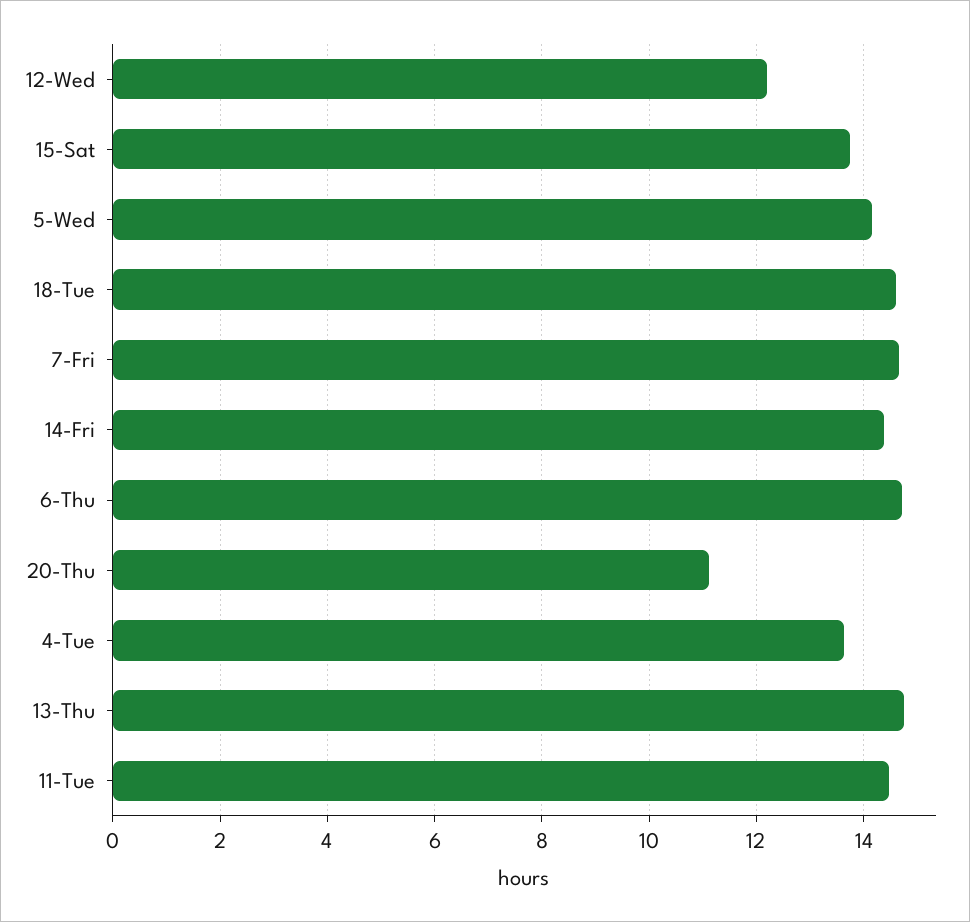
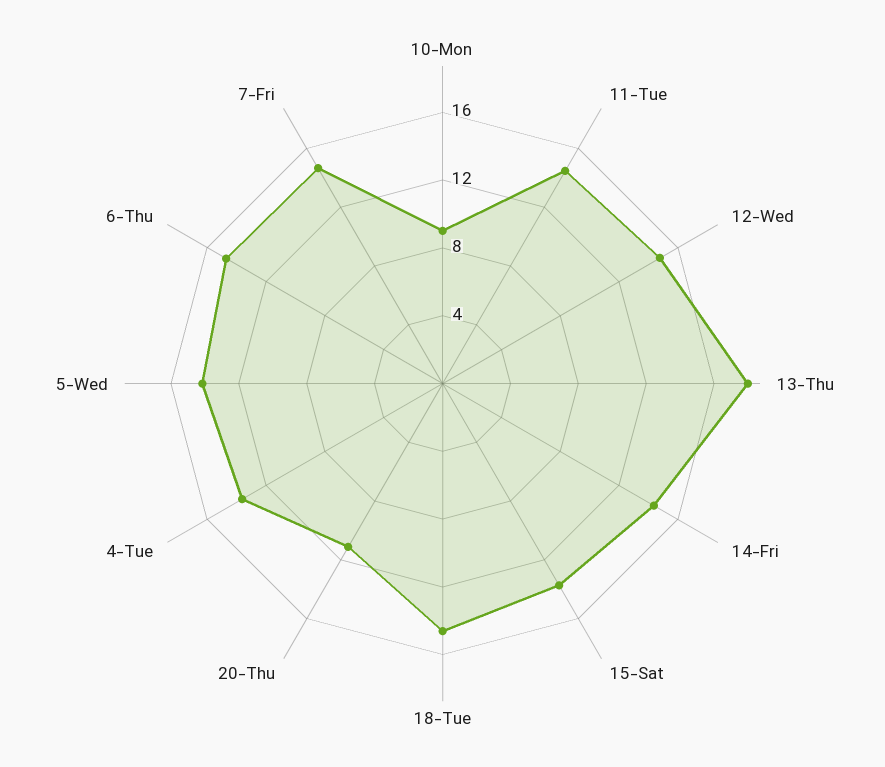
  {
-   "12-Wed": 12.2,
+   "12-Wed": 15,
    "15-Sat": 13.8,
    "5-Wed": 14.2,
    "18-Tue": 14.6,
    "7-Fri": 14.6,
    "14-Fri": 14.4,
    "6-Thu": 14.8,
    "20-Thu": 11.2,
    "4-Tue": 13.6,
-   "13-Thu": 14.8,
+   "13-Thu": 18,
-   "11-Tue": 14.4
+   "11-Tue": 14.4,
+   "10-Mon": 9
  }

